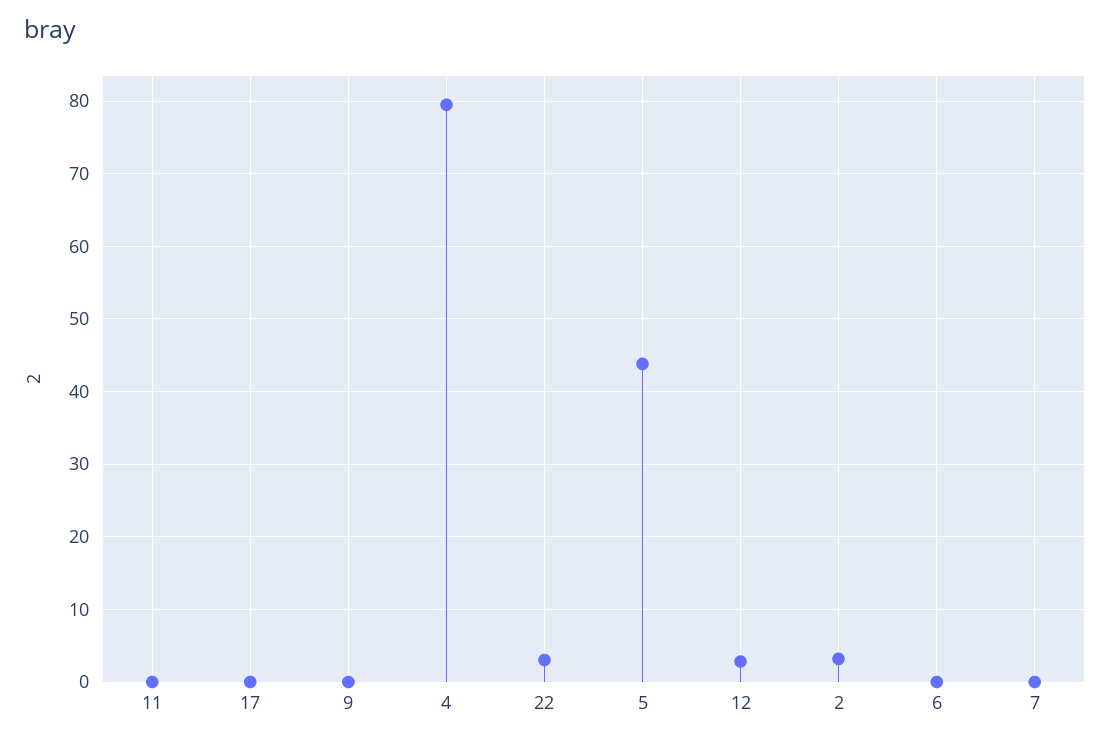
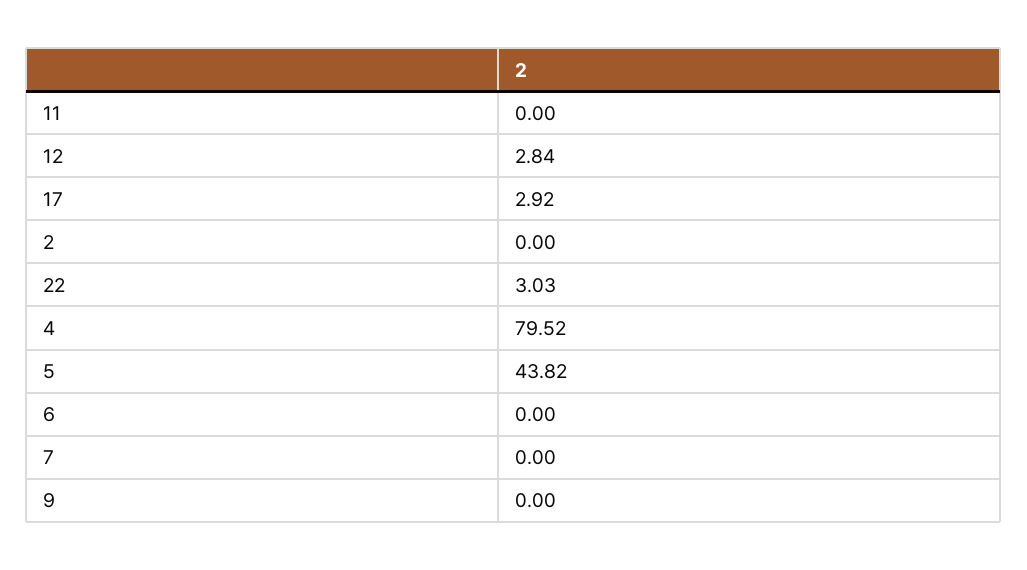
  {
    "11": 0,
-   "17": 0,
+   "17": 2.92,
    "9": 0,
    "4": 79.52,
    "22": 3.03,
    "5": 43.82,
    "12": 2.84,
-   "2": 3,
+   "2": 0,
    "6": 0,
    "7": 0
  }

